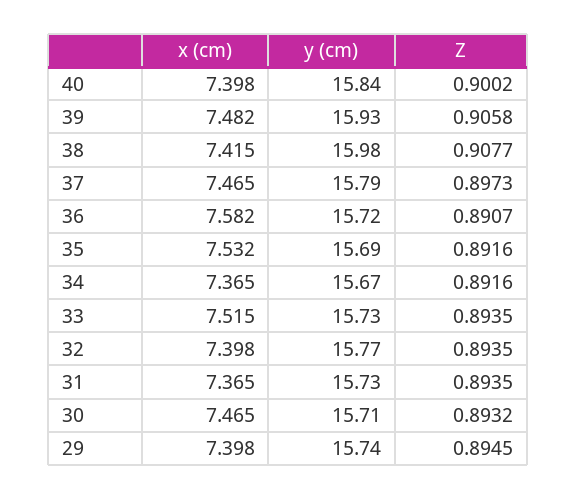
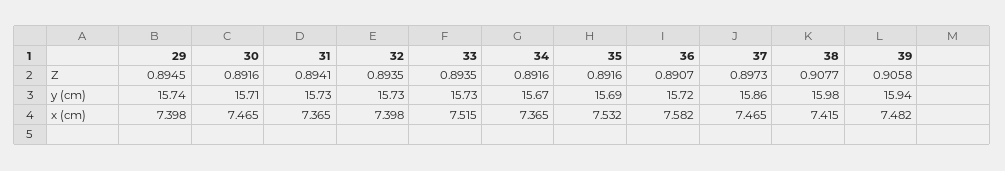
  {
    "x (cm)": {
-     "40": 7.398,
      "39": 7.482,
      "38": 7.415,
      "37": 7.465,
      "36": 7.582,
      "35": 7.532,
      "34": 7.365,
      "33": 7.515,
      "32": 7.398,
      "31": 7.365,
      "30": 7.465,
      "29": 7.398
    },
    "y (cm)": {
-     "40": 15.84,
-     "39": 15.93,
+     "39": 15.94,
      "38": 15.98,
-     "37": 15.79,
+     "37": 15.86,
      "36": 15.72,
      "35": 15.69,
      "34": 15.67,
      "33": 15.73,
-     "32": 15.77,
+     "32": 15.73,
      "31": 15.73,
      "30": 15.71,
      "29": 15.74
    },
    "Z": {
-     "40": 0.9002,
      "39": 0.9058,
      "38": 0.9077,
      "37": 0.8973,
      "36": 0.8907,
      "35": 0.8916,
      "34": 0.8916,
      "33": 0.8935,
      "32": 0.8935,
-     "31": 0.8935,
+     "31": 0.8941,
-     "30": 0.8932,
+     "30": 0.8916,
      "29": 0.8945
    }
  }

